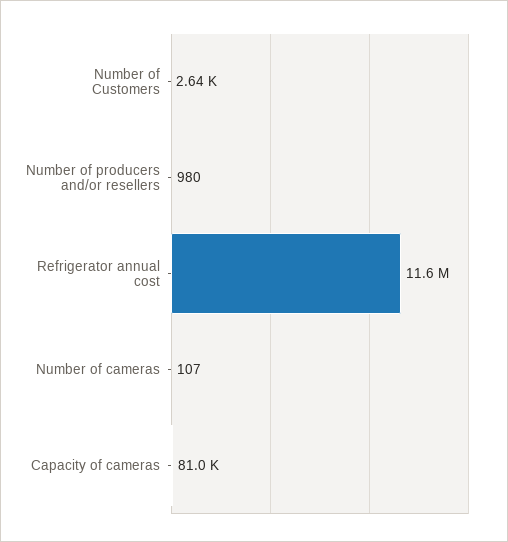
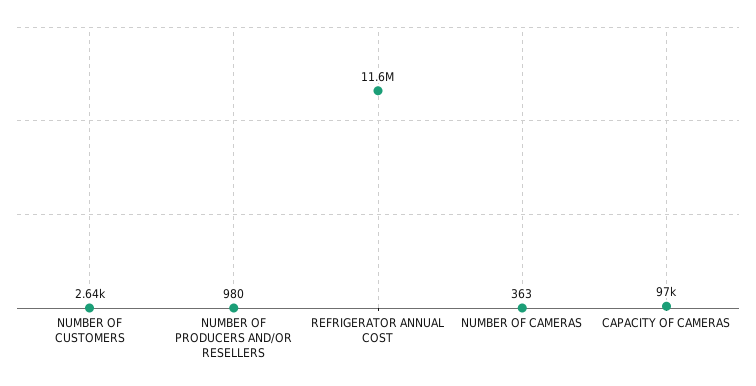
  {
    "Number of Customers": 2640,
    "Number of producers and/or resellers": 980,
    "Refrigerator annual cost": 11600000,
-   "Number of cameras": 107,
+   "Number of cameras": 363,
-   "Capacity of cameras": 81000
+   "Capacity of cameras": 97000
  }

